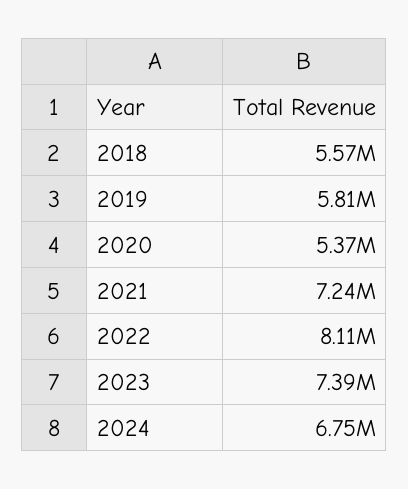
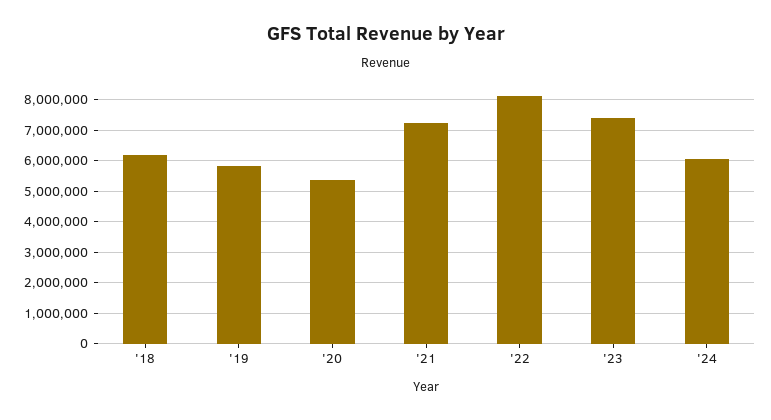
  {
-   "2018": 5570000,
+   "2018": 6200000,
    "2019": 5810000,
    "2020": 5370000,
    "2021": 7240000,
    "2022": 8110000,
    "2023": 7390000,
-   "2024": 6750000
+   "2024": 6000000
  }

